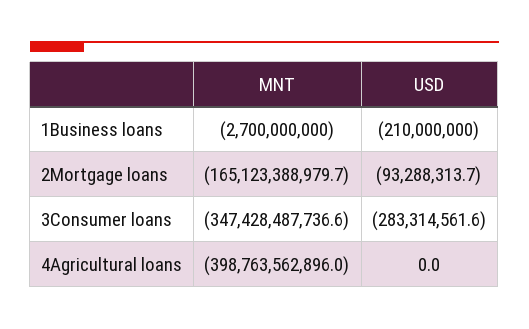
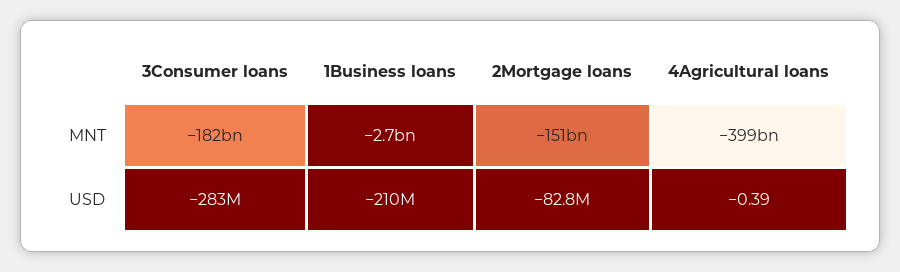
  {
    "MNT": {
      "1Business loans": -2700000000,
-     "2Mortgage loans": -165123388979.7,
+     "2Mortgage loans": -151000000000,
-     "3Consumer loans": -347428487736.6,
+     "3Consumer loans": -182000000000,
      "4Agricultural loans": -398763562896
    },
    "USD": {
      "1Business loans": -210000000,
-     "2Mortgage loans": -93288313.7,
+     "2Mortgage loans": -82800000,
      "3Consumer loans": -283314561.6,
-     "4Agricultural loans": 0
+     "4Agricultural loans": -0.39
    }
  }

